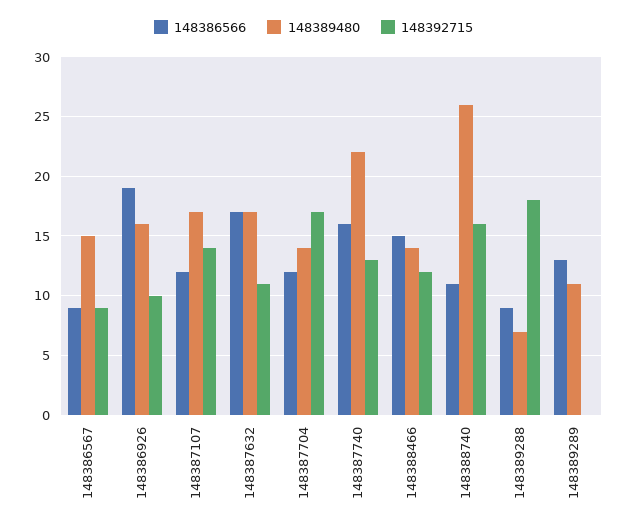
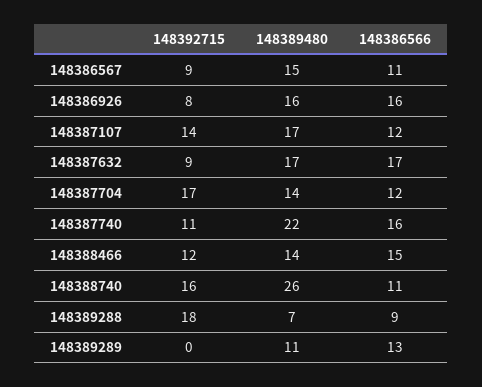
  {
    "148386566": {
-     "148386567": 9,
+     "148386567": 11,
-     "148386926": 19,
+     "148386926": 16,
      "148387107": 12,
      "148387632": 17,
      "148387704": 12,
      "148387740": 16,
      "148388466": 15,
      "148388740": 11,
      "148389288": 9,
      "148389289": 13
    },
    "148389480": {
      "148386567": 15,
      "148386926": 16,
      "148387107": 17,
      "148387632": 17,
      "148387704": 14,
      "148387740": 22,
      "148388466": 14,
      "148388740": 26,
      "148389288": 7,
      "148389289": 11
    },
    "148392715": {
      "148386567": 9,
-     "148386926": 10,
+     "148386926": 8,
      "148387107": 14,
-     "148387632": 11,
+     "148387632": 9,
      "148387704": 17,
-     "148387740": 13,
+     "148387740": 11,
      "148388466": 12,
      "148388740": 16,
      "148389288": 18,
      "148389289": 0
    }
  }

